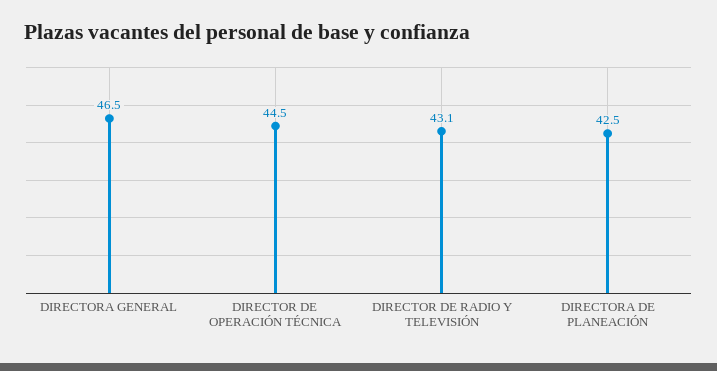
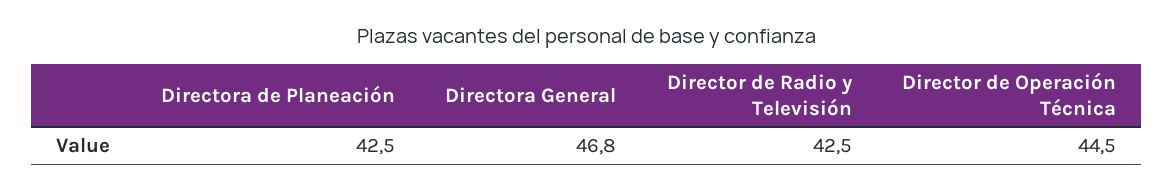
  {
-   "DIRECTORA GENERAL": 46.5,
+   "DIRECTORA GENERAL": 46.8,
    "DIRECTOR DE OPERACIÓN TÉCNICA": 44.5,
-   "DIRECTOR DE RADIO Y TELEVISIÓN": 43.1,
+   "DIRECTOR DE RADIO Y TELEVISIÓN": 42.5,
    "DIRECTORA DE PLANEACIÓN": 42.5
  }

